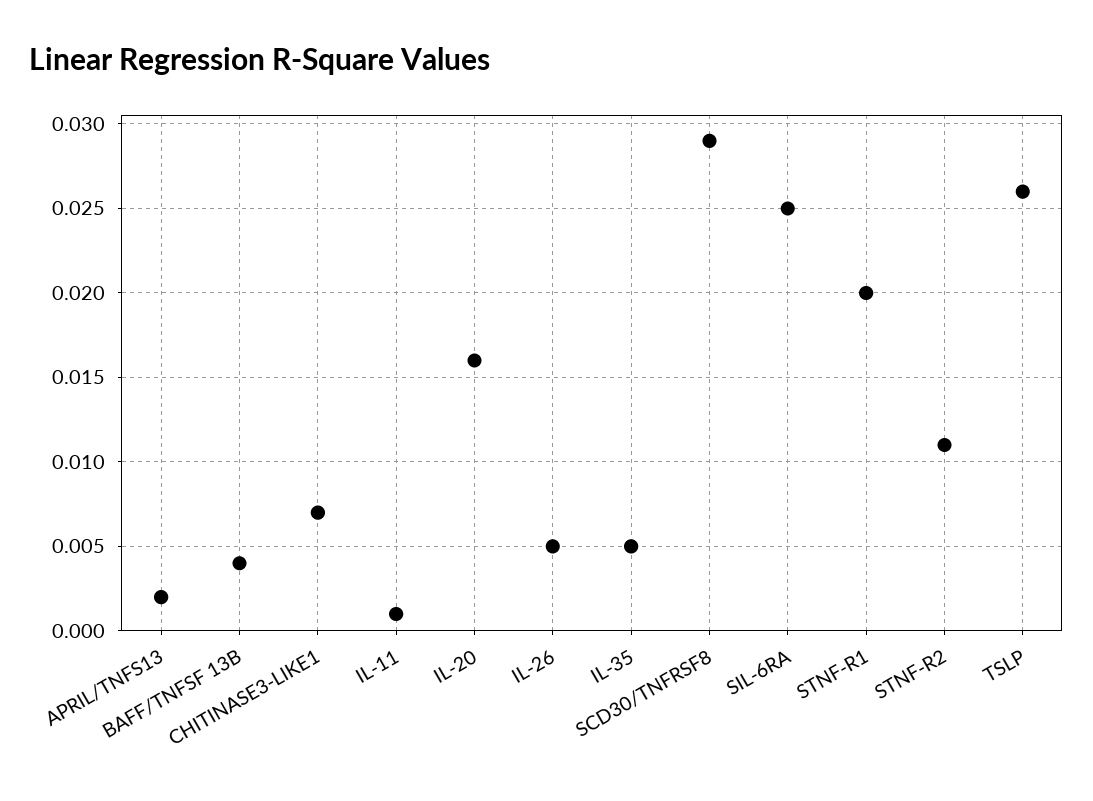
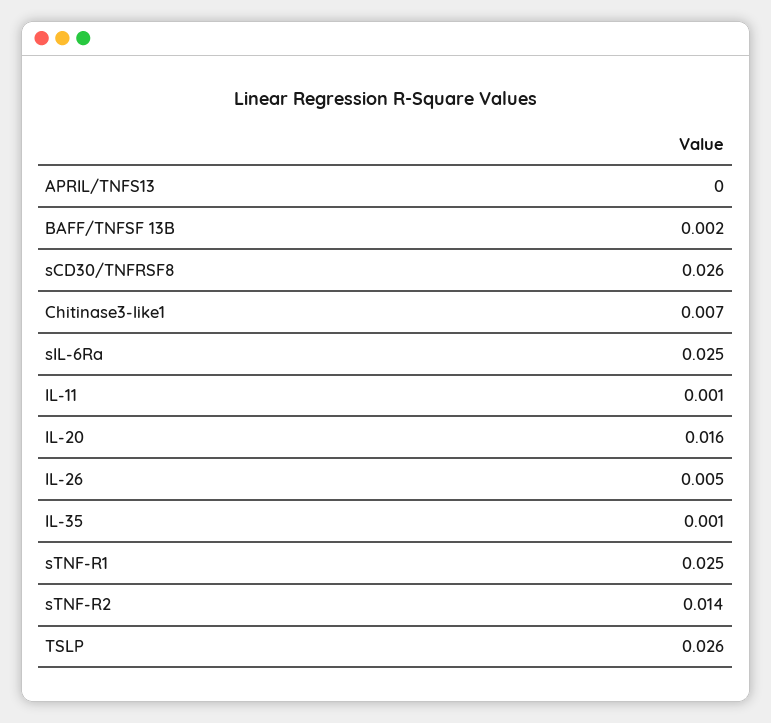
  {
-   "APRIL/TNFS13": 0.002,
+   "APRIL/TNFS13": 0,
-   "BAFF/TNFSF 13B": 0.004,
+   "BAFF/TNFSF 13B": 0.002,
    "CHITINASE3-LIKE1": 0.007,
    "IL-11": 0.001,
    "IL-20": 0.016,
    "IL-26": 0.005,
-   "IL-35": 0.005,
+   "IL-35": 0.001,
-   "SCD30/TNFRSF8": 0.029,
+   "SCD30/TNFRSF8": 0.026,
    "SIL-6RA": 0.025,
-   "STNF-R1": 0.02,
+   "STNF-R1": 0.025,
-   "STNF-R2": 0.011,
+   "STNF-R2": 0.014,
    "TSLP": 0.026
  }

